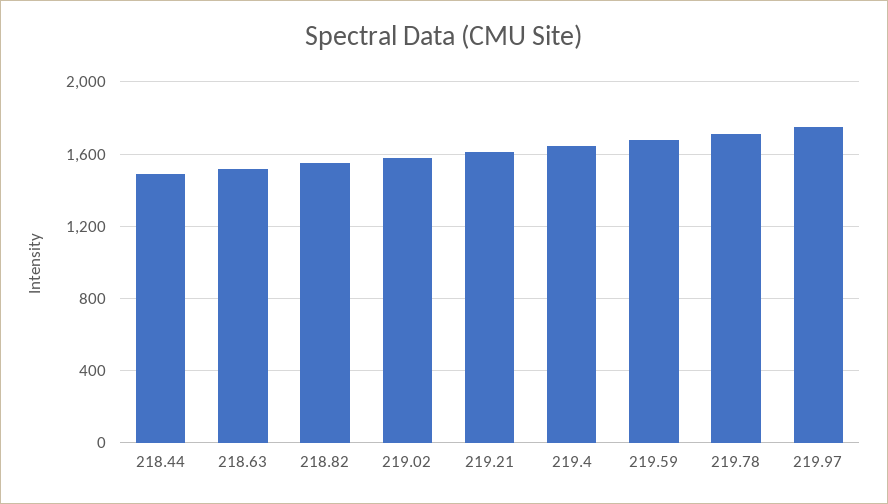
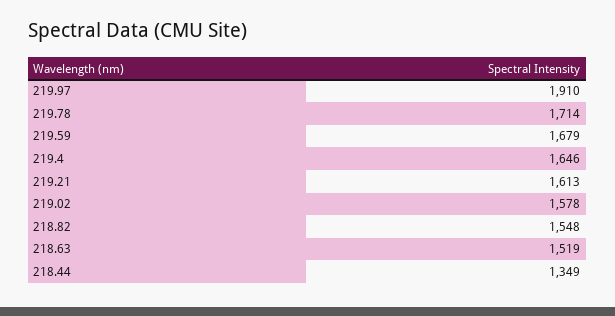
  {
-   "218.44": 1500,
+   "218.44": 1349,
    "218.63": 1519,
    "218.82": 1548,
    "219.02": 1578,
    "219.21": 1613,
    "219.4": 1646,
    "219.59": 1679,
    "219.78": 1714,
-   "219.97": 1750
+   "219.97": 1910
  }

